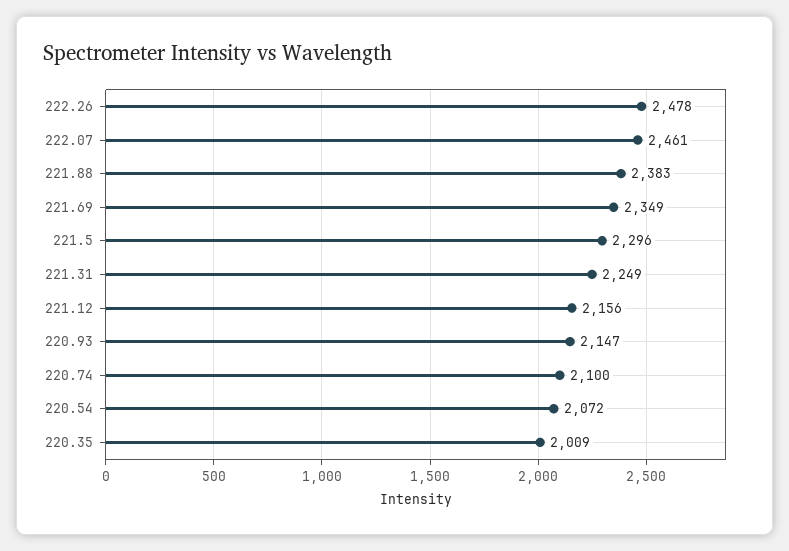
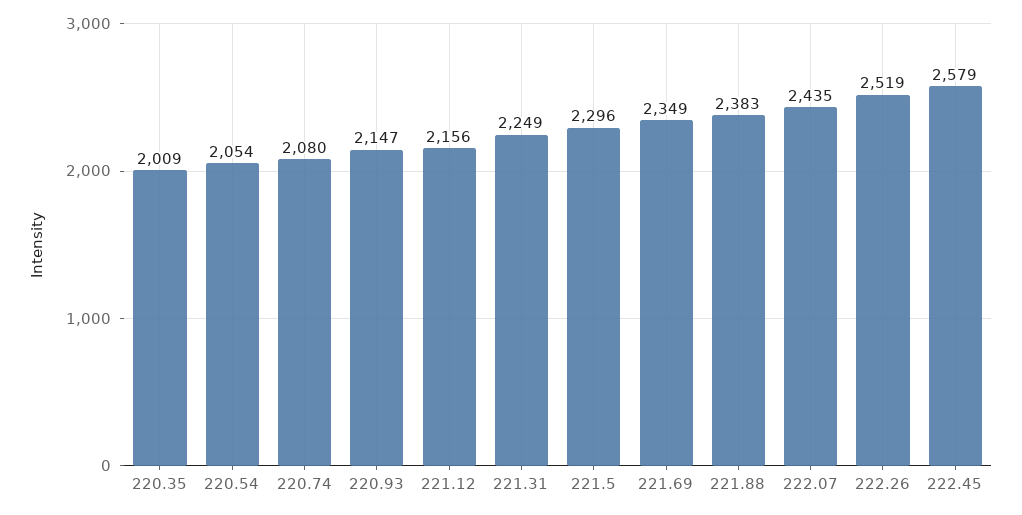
  {
-   "222.26": 2478,
+   "222.26": 2519,
-   "222.07": 2461,
+   "222.07": 2435,
    "221.88": 2383,
    "221.69": 2349,
    "221.5": 2296,
    "221.31": 2249,
    "221.12": 2156,
    "220.93": 2147,
-   "220.74": 2100,
+   "220.74": 2080,
-   "220.54": 2072,
+   "220.54": 2054,
-   "220.35": 2009
+   "220.35": 2009,
+   "222.45": 2579
  }

